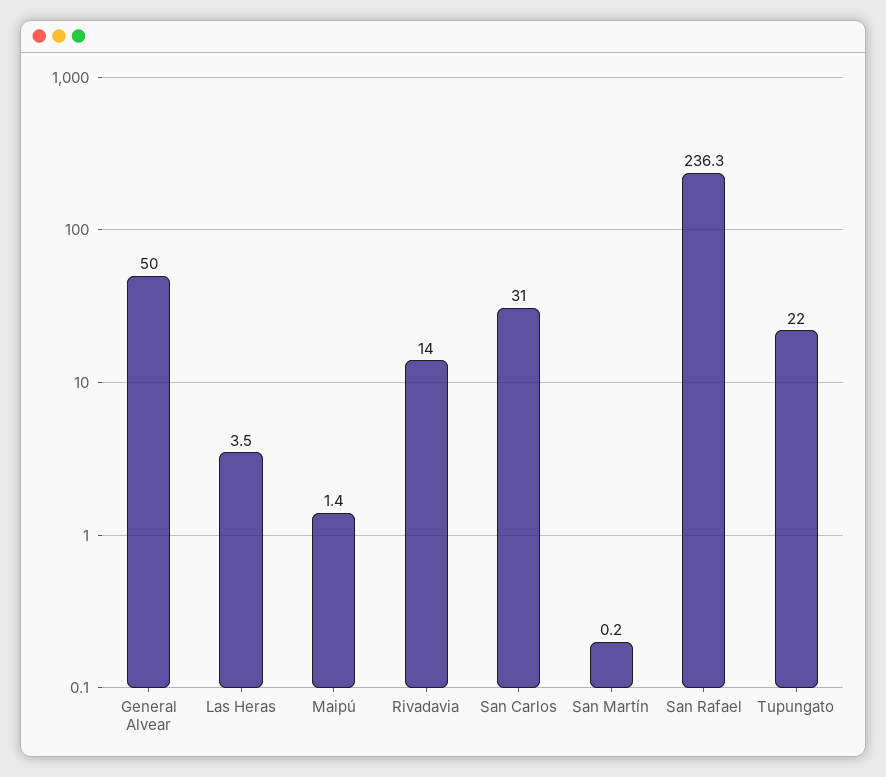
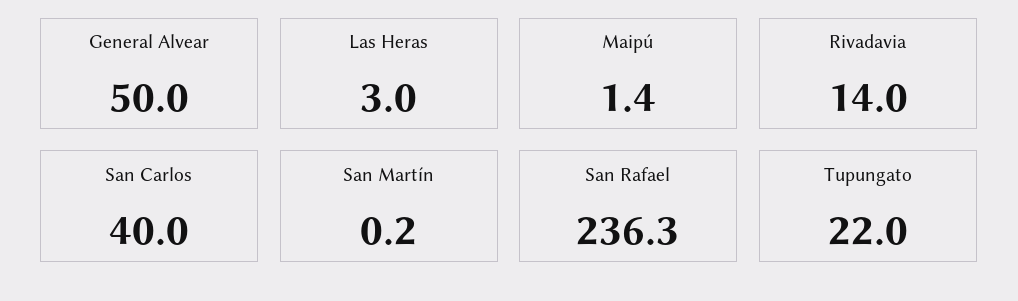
  {
    "General Alvear": 50,
-   "Las Heras": 3.5,
+   "Las Heras": 3,
    "Maipú": 1.4,
    "Rivadavia": 14,
-   "San Carlos": 31,
+   "San Carlos": 40,
    "San Martín": 0.2,
    "San Rafael": 236.3,
    "Tupungato": 22
  }

